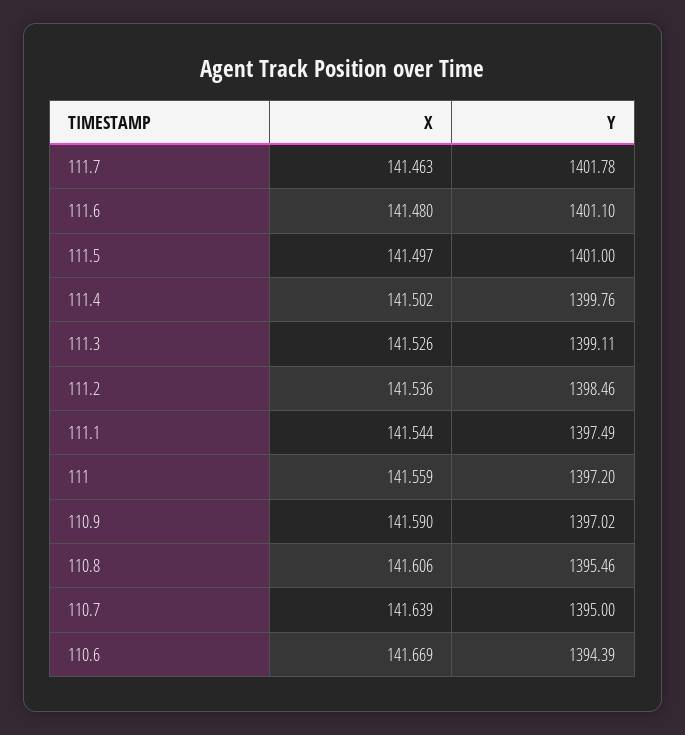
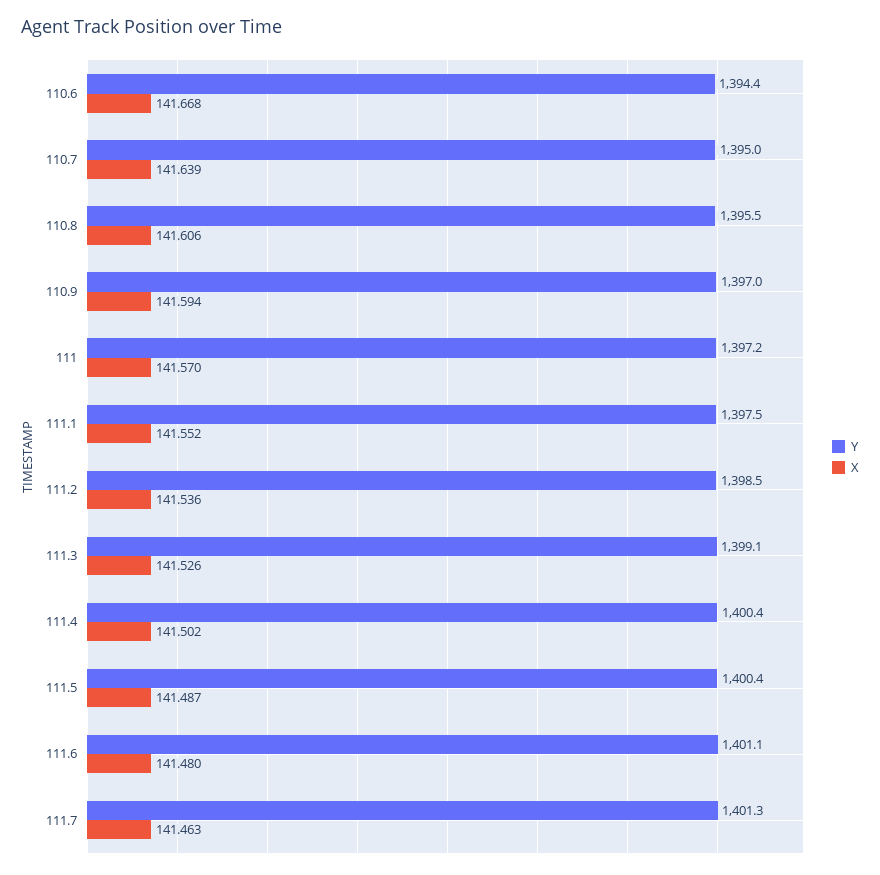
  {
    "X": {
      "111.7": 141.463,
      "111.6": 141.48,
-     "111.5": 141.497,
+     "111.5": 141.487,
      "111.4": 141.502,
      "111.3": 141.526,
      "111.2": 141.536,
-     "111.1": 141.544,
+     "111.1": 141.552,
-     "111": 141.559,
+     "111": 141.57,
-     "110.9": 141.59,
+     "110.9": 141.594,
      "110.8": 141.606,
      "110.7": 141.639,
-     "110.6": 141.669
+     "110.6": 141.668
    },
    "Y": {
-     "111.7": 1401.78,
+     "111.7": 1401.3,
      "111.6": 1401.1,
-     "111.5": 1401,
+     "111.5": 1400.4,
-     "111.4": 1399.76,
+     "111.4": 1400.4,
      "111.3": 1399.11,
      "111.2": 1398.46,
      "111.1": 1397.49,
      "111": 1397.2,
      "110.9": 1397.02,
      "110.8": 1395.46,
      "110.7": 1395,
      "110.6": 1394.39
    }
  }

